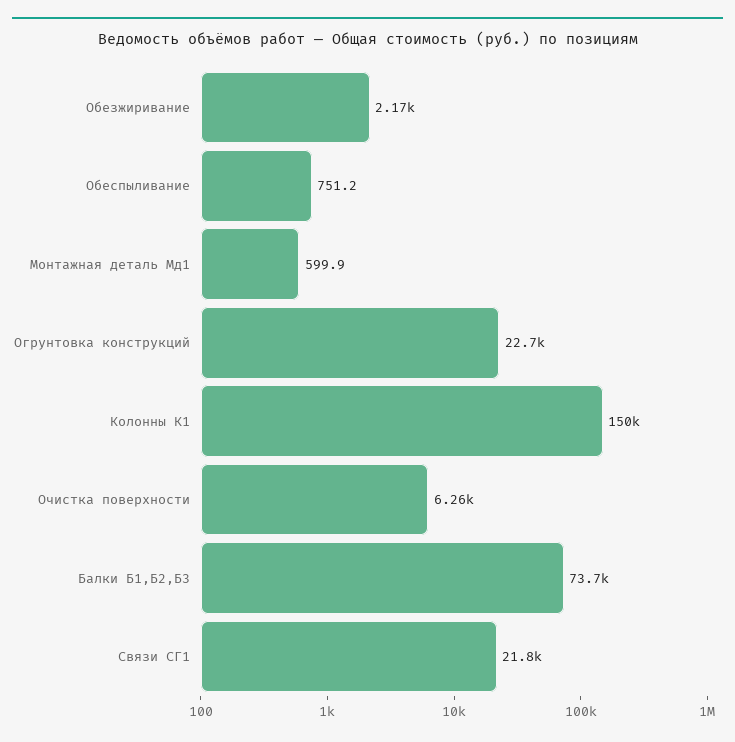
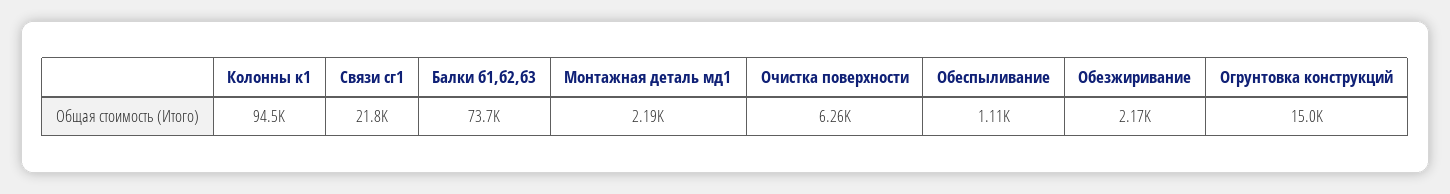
  {
    "Обезжиривание": 2170,
-   "Обеспыливание": 751.2,
+   "Обеспыливание": 1110,
-   "Монтажная деталь Мд1": 599.9,
+   "Монтажная деталь Мд1": 2190,
-   "Огрунтовка конструкций": 22700,
+   "Огрунтовка конструкций": 15000,
-   "Колонны К1": 150000,
+   "Колонны К1": 94500,
    "Очистка поверхности": 6260,
    "Балки Б1,Б2,Б3": 73700,
    "Связи СГ1": 21800
  }

